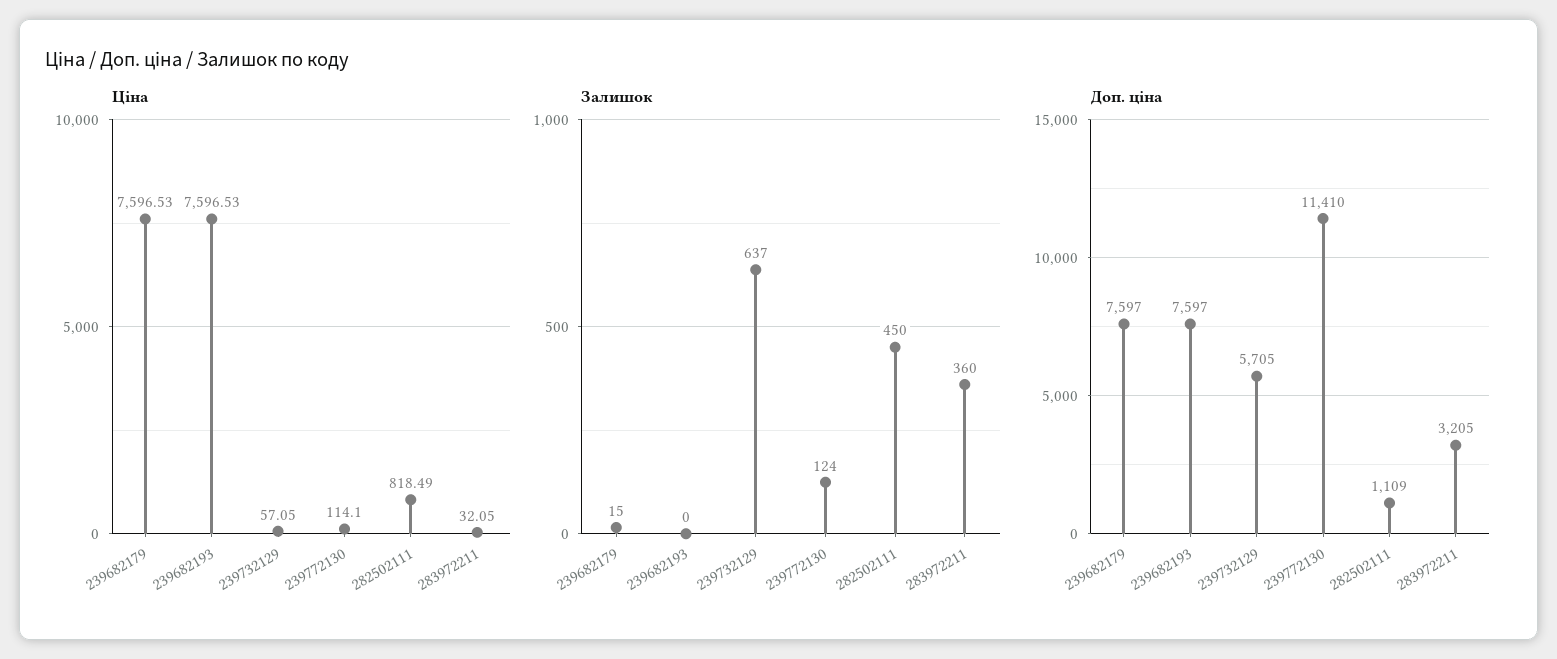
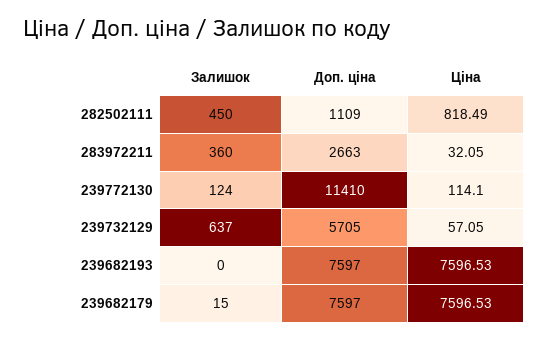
  {
    "Ціна": {
      "239682179": 7596.53,
      "239682193": 7596.53,
      "239732129": 57.05,
      "239772130": 114.1,
      "282502111": 818.49,
      "283972211": 32.05
    },
    "Залишок": {
      "239682179": 15,
      "239682193": 0,
      "239732129": 637,
      "239772130": 124,
      "282502111": 450,
      "283972211": 360
    },
    "Доп. ціна": {
      "239682179": 7597,
      "239682193": 7597,
      "239732129": 5705,
      "239772130": 11410,
      "282502111": 1109,
-     "283972211": 3205
+     "283972211": 2663
    }
  }

